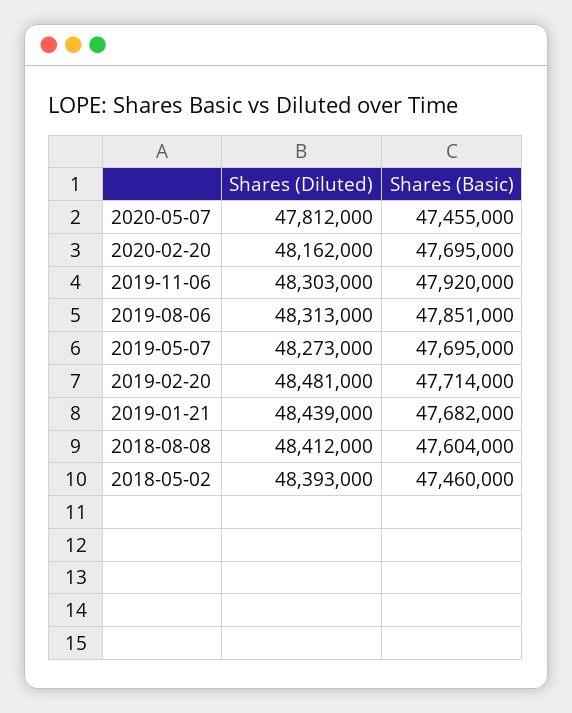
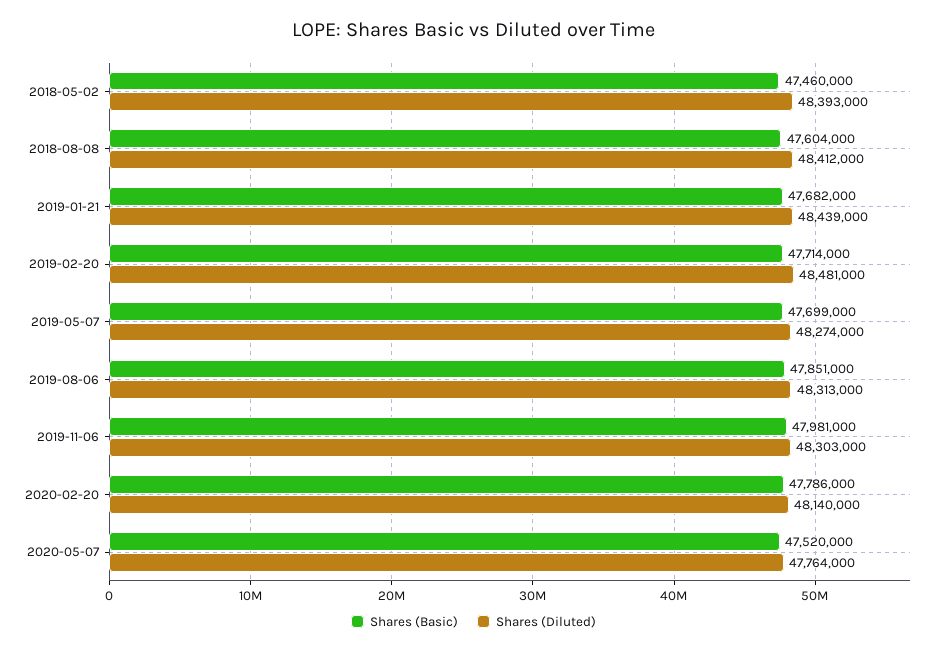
  {
    "Shares (Diluted)": {
-     "2020-05-07": 47812000,
+     "2020-05-07": 47764000,
-     "2020-02-20": 48162000,
+     "2020-02-20": 48140000,
      "2019-11-06": 48303000,
      "2019-08-06": 48313000,
-     "2019-05-07": 48273000,
+     "2019-05-07": 48274000,
      "2019-02-20": 48481000,
      "2019-01-21": 48439000,
      "2018-08-08": 48412000,
      "2018-05-02": 48393000
    },
    "Shares (Basic)": {
-     "2020-05-07": 47455000,
+     "2020-05-07": 47520000,
-     "2020-02-20": 47695000,
+     "2020-02-20": 47786000,
-     "2019-11-06": 47920000,
+     "2019-11-06": 47981000,
      "2019-08-06": 47851000,
-     "2019-05-07": 47695000,
+     "2019-05-07": 47699000,
      "2019-02-20": 47714000,
      "2019-01-21": 47682000,
      "2018-08-08": 47604000,
      "2018-05-02": 47460000
    }
  }

